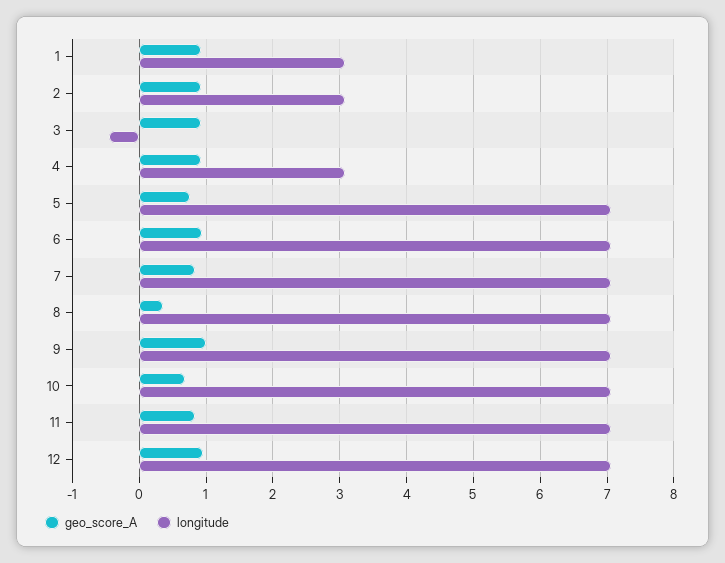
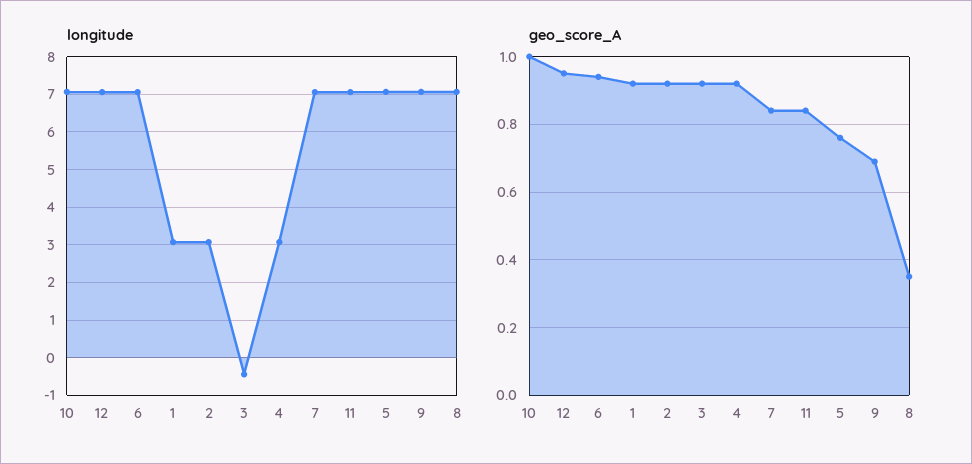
  {
    "geo_score_A": {
      "1": 0.9,
      "2": 0.9,
      "3": 0.9,
      "4": 0.9,
      "5": 0.75,
      "6": 0.95,
      "7": 0.85,
      "8": 0.35,
-     "9": 1,
+     "9": 0.7,
-     "10": 0.7,
+     "10": 1,
      "11": 0.85,
      "12": 0.95
    },
    "longitude": {
      "1": 3.1,
      "2": 3.1,
      "3": -0.4,
      "4": 3.1,
      "5": 7.1,
      "6": 7.1,
      "7": 7.1,
      "8": 7.1,
      "9": 7.1,
      "10": 7.1,
      "11": 7.1,
      "12": 7.1
    }
  }

